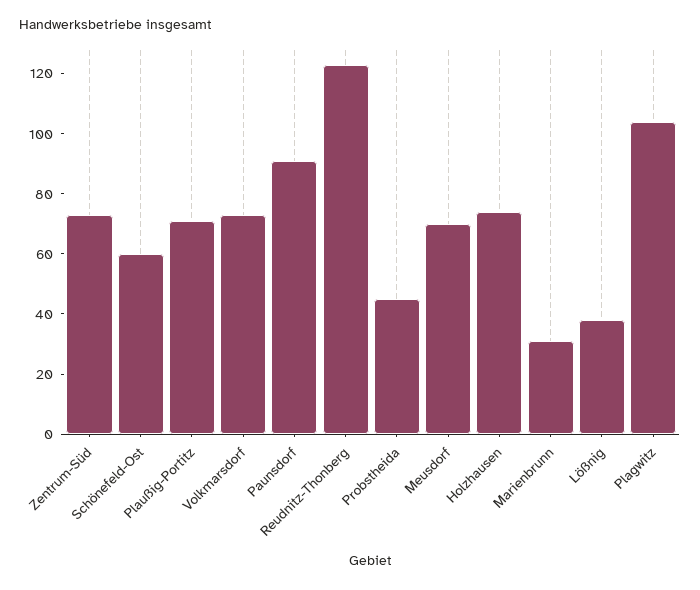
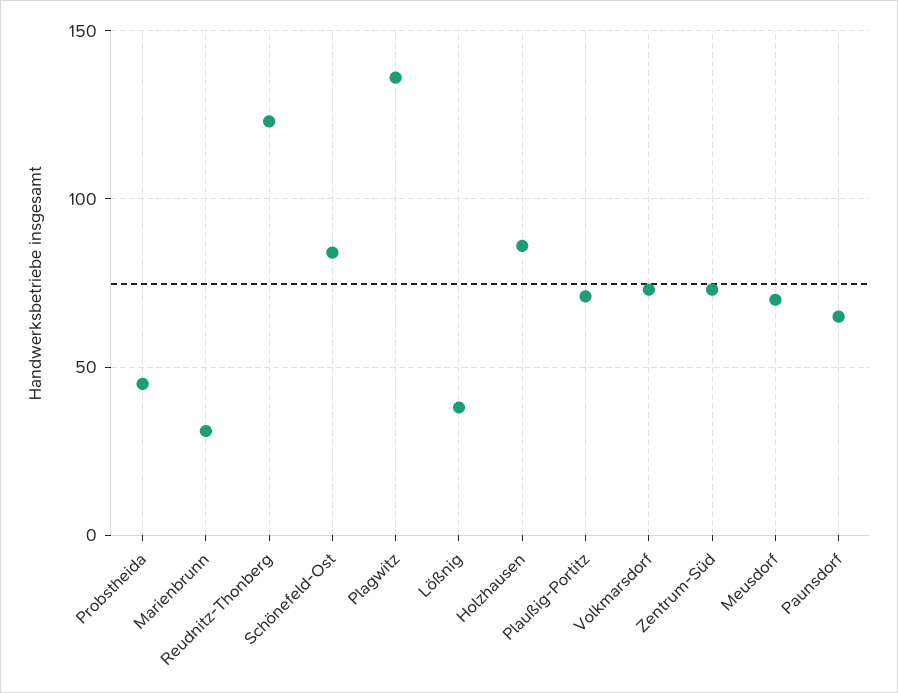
  {
    "Zentrum-Süd": 75,
-   "Schönefeld-Ost": 60,
+   "Schönefeld-Ost": 85,
    "Plaußig-Portitz": 70,
    "Volkmarsdorf": 75,
-   "Paunsdorf": 90,
+   "Paunsdorf": 65,
    "Reudnitz-Thonberg": 125,
    "Probstheida": 45,
    "Meusdorf": 70,
-   "Holzhausen": 75,
+   "Holzhausen": 85,
    "Marienbrunn": 30,
    "Lößnig": 40,
-   "Plagwitz": 105
+   "Plagwitz": 135
  }

